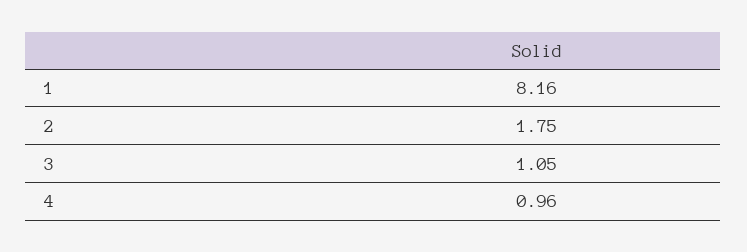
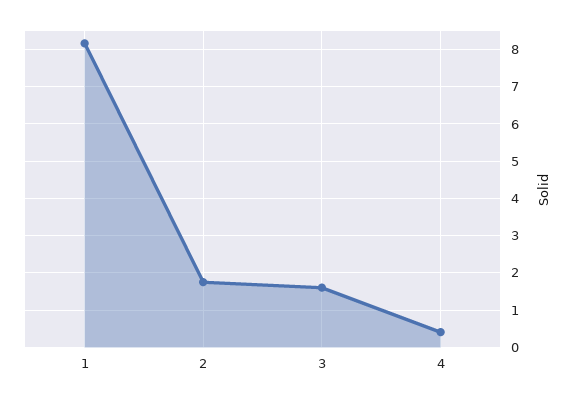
  {
    "1": 8.16,
    "2": 1.75,
-   "3": 1.05,
+   "3": 1.6,
-   "4": 0.96
+   "4": 0.4
  }

